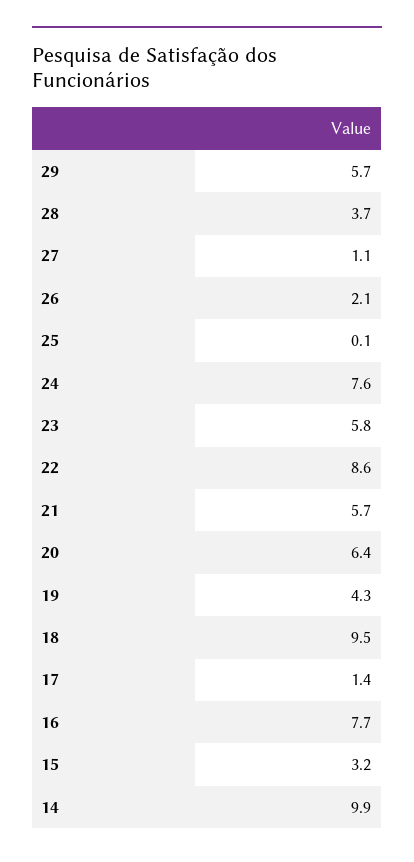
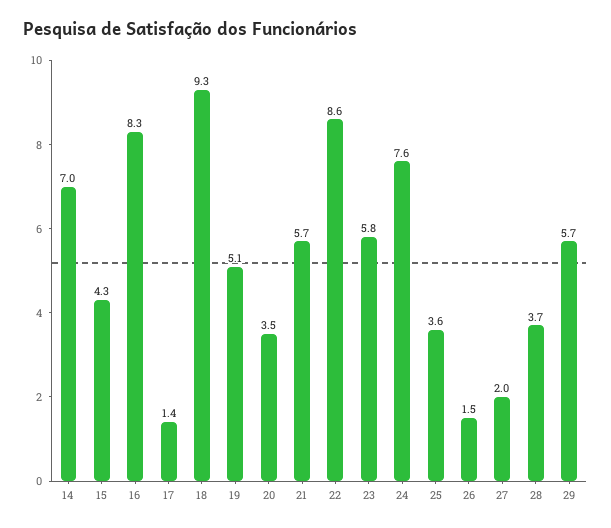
  {
    "29": 5.7,
    "28": 3.7,
-   "27": 1.1,
+   "27": 2,
-   "26": 2.1,
+   "26": 1.5,
-   "25": 0.1,
+   "25": 3.6,
    "24": 7.6,
    "23": 5.8,
    "22": 8.6,
    "21": 5.7,
-   "20": 6.4,
+   "20": 3.5,
-   "19": 4.3,
+   "19": 5.1,
-   "18": 9.5,
+   "18": 9.3,
    "17": 1.4,
-   "16": 7.7,
+   "16": 8.3,
-   "15": 3.2,
+   "15": 4.3,
-   "14": 9.9
+   "14": 7
  }

